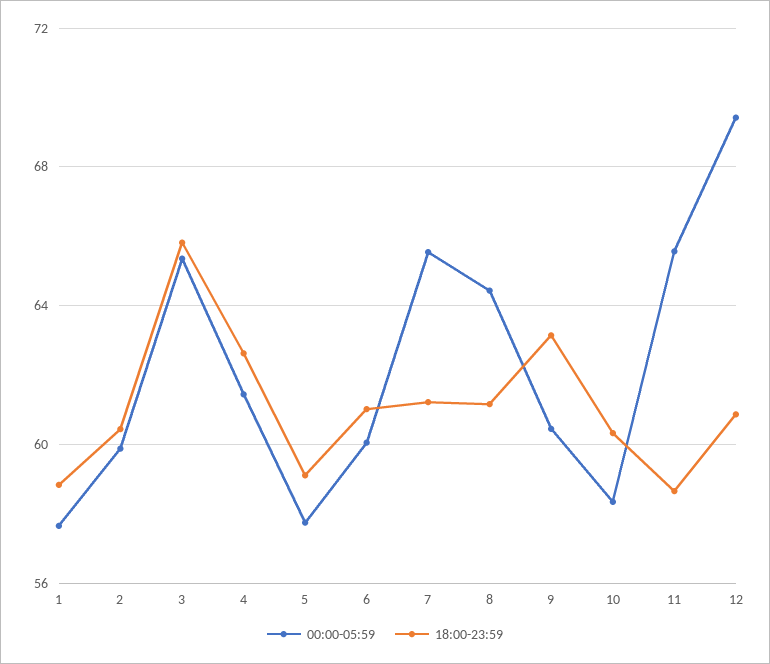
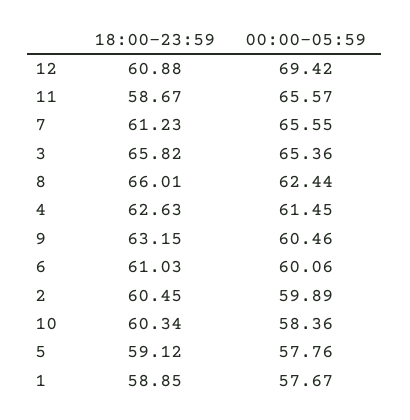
  {
    "00:00-05:59": {
      "1": 57.67,
      "2": 59.89,
      "3": 65.36,
      "4": 61.45,
      "5": 57.76,
      "6": 60.06,
      "7": 65.55,
-     "8": 64.5,
+     "8": 62.44,
      "9": 60.46,
      "10": 58.36,
      "11": 65.57,
      "12": 69.42
    },
    "18:00-23:59": {
      "1": 58.85,
      "2": 60.45,
      "3": 65.82,
      "4": 62.63,
      "5": 59.12,
      "6": 61.03,
      "7": 61.23,
-     "8": 61,
+     "8": 66.01,
      "9": 63.15,
      "10": 60.34,
      "11": 58.67,
      "12": 60.88
    }
  }

